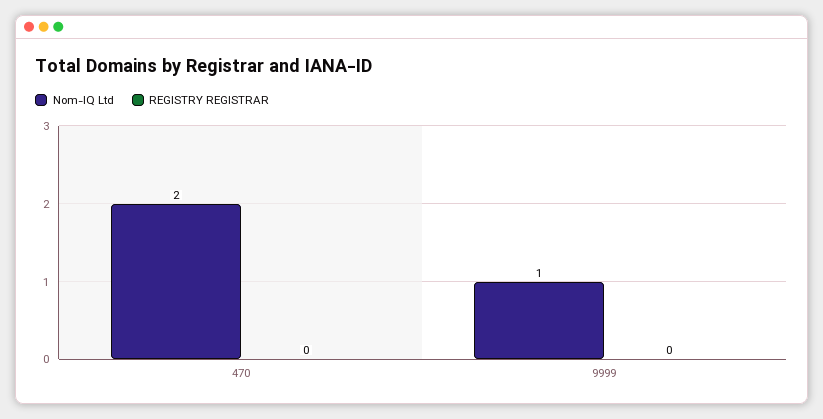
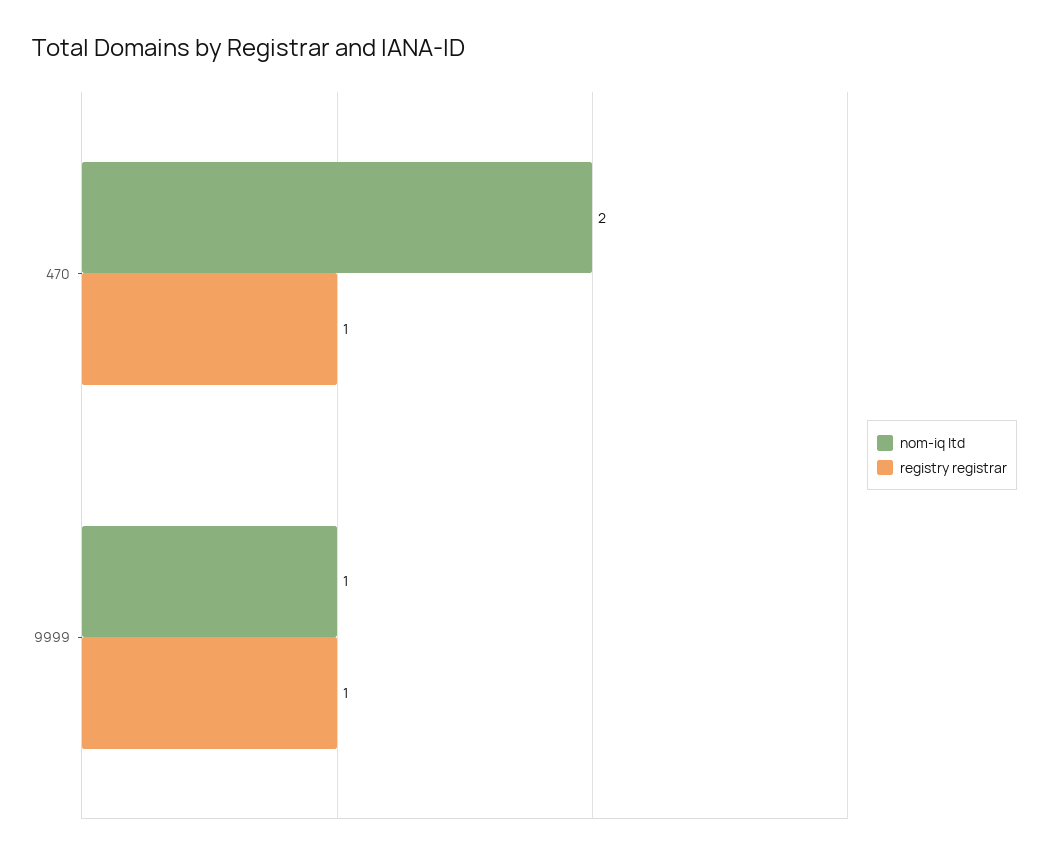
  {
    "Nom-IQ Ltd": {
      "470": 2,
      "9999": 1
    },
    "REGISTRY REGISTRAR": {
-     "470": 0,
+     "470": 1,
-     "9999": 0
+     "9999": 1
    }
  }

